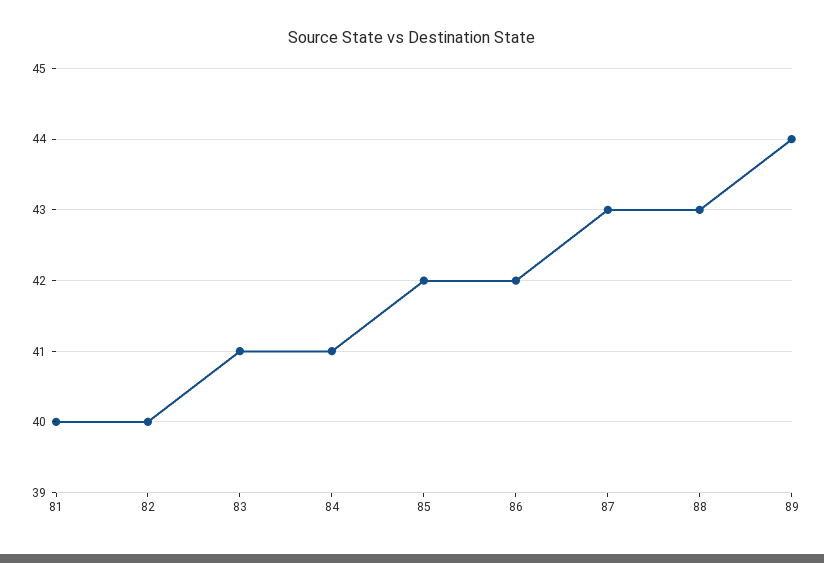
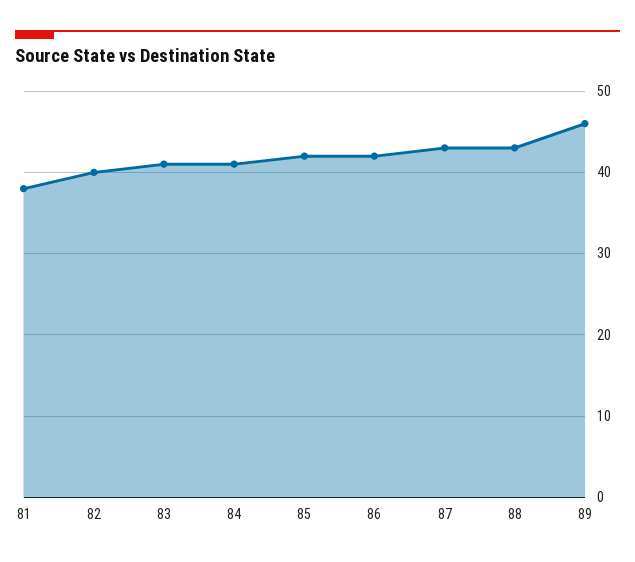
  {
-   "81": 40,
+   "81": 38,
    "82": 40,
    "83": 41,
    "84": 41,
    "85": 42,
    "86": 42,
    "87": 43,
    "88": 43,
-   "89": 44
+   "89": 46
  }

